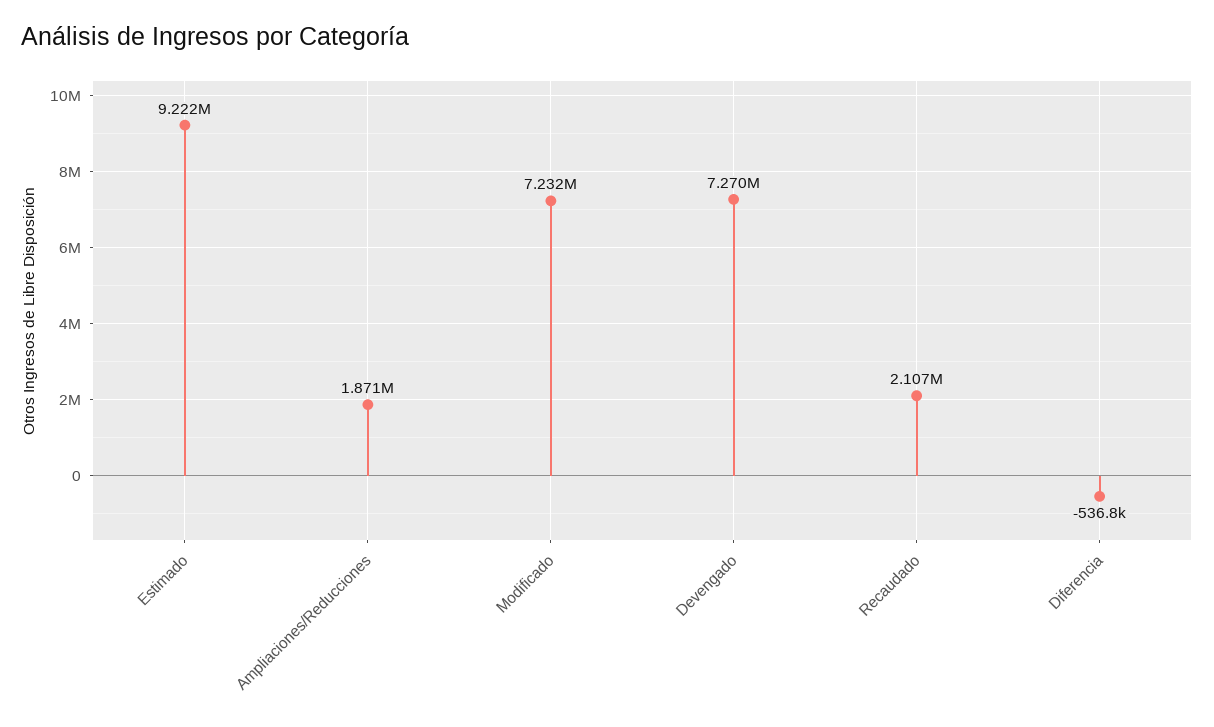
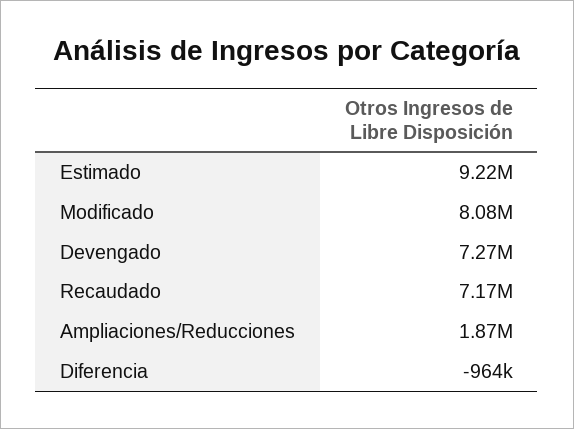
  {
    "Estimado": 9222000,
    "Ampliaciones/Reducciones": 1871000,
-   "Modificado": 7232000,
+   "Modificado": 8080000,
    "Devengado": 7270000,
-   "Recaudado": 2107000,
+   "Recaudado": 7170000,
-   "Diferencia": -536800
+   "Diferencia": -964000
  }

